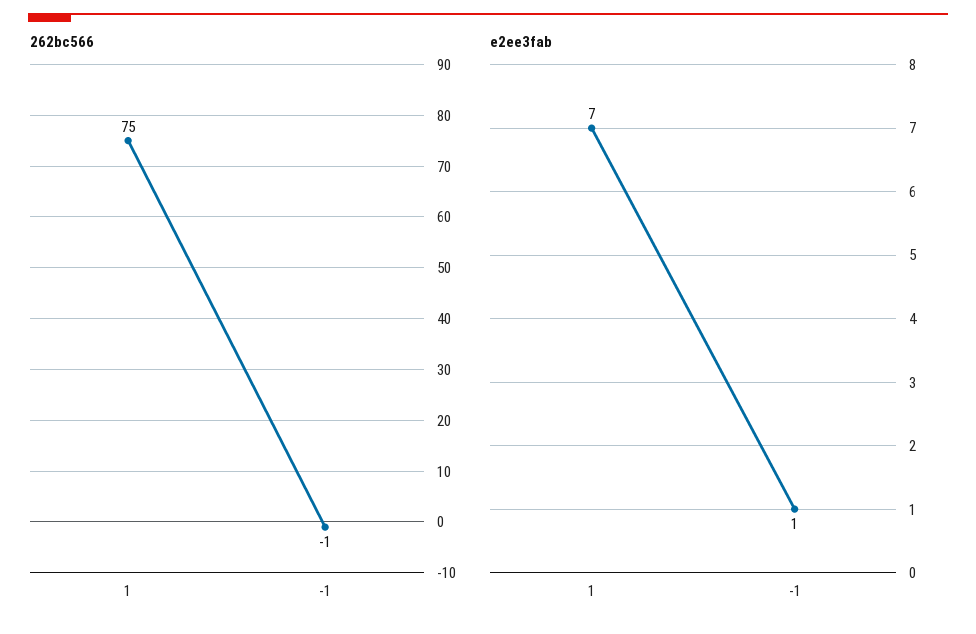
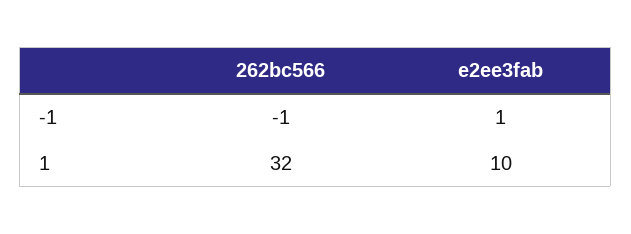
  {
    "262bc566": {
-     "1": 75,
+     "1": 32,
      "-1": -1
    },
    "e2ee3fab": {
-     "1": 7,
+     "1": 10,
      "-1": 1
    }
  }

